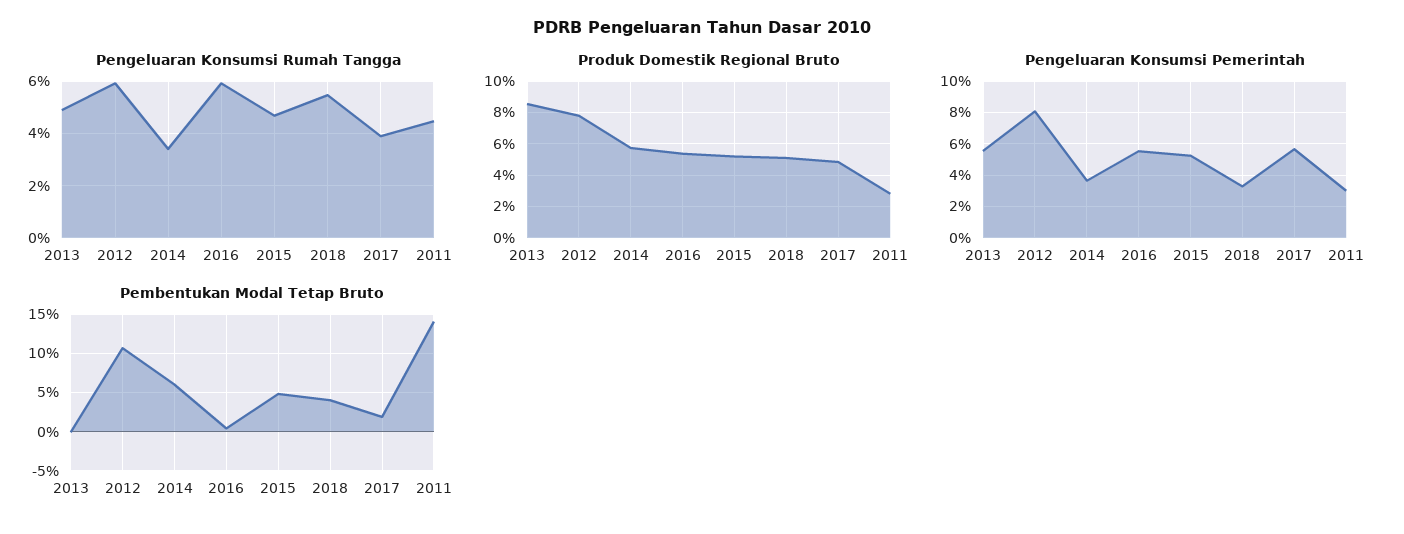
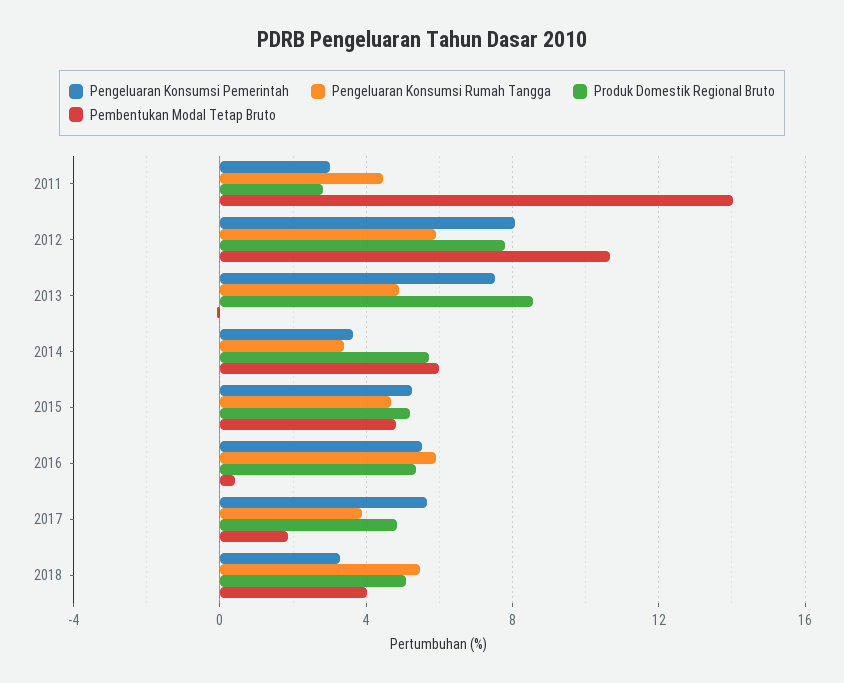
  {
    "Pengeluaran Konsumsi Rumah Tangga": {
      "2013": 5,
      "2012": 6,
      "2014": 3.5,
      "2016": 6,
      "2015": 4.75,
      "2018": 5.5,
      "2017": 4,
      "2011": 4.5
    },
    "Produk Domestik Regional Bruto": {
      "2013": 8.5,
      "2012": 8,
      "2014": 5.5,
      "2016": 5.5,
      "2015": 5,
      "2018": 5,
      "2017": 5,
      "2011": 3
    },
    "Pengeluaran Konsumsi Pemerintah": {
-     "2013": 5.5,
+     "2013": 7.5,
      "2012": 8,
      "2014": 3.5,
      "2016": 5.5,
      "2015": 5.5,
      "2018": 3.5,
      "2017": 5.5,
      "2011": 3
    },
    "Pembentukan Modal Tetap Bruto": {
      "2013": 0,
      "2012": 10.5,
      "2014": 6,
      "2016": 0.5,
      "2015": 5,
      "2018": 4,
      "2017": 2,
      "2011": 14
    }
  }

